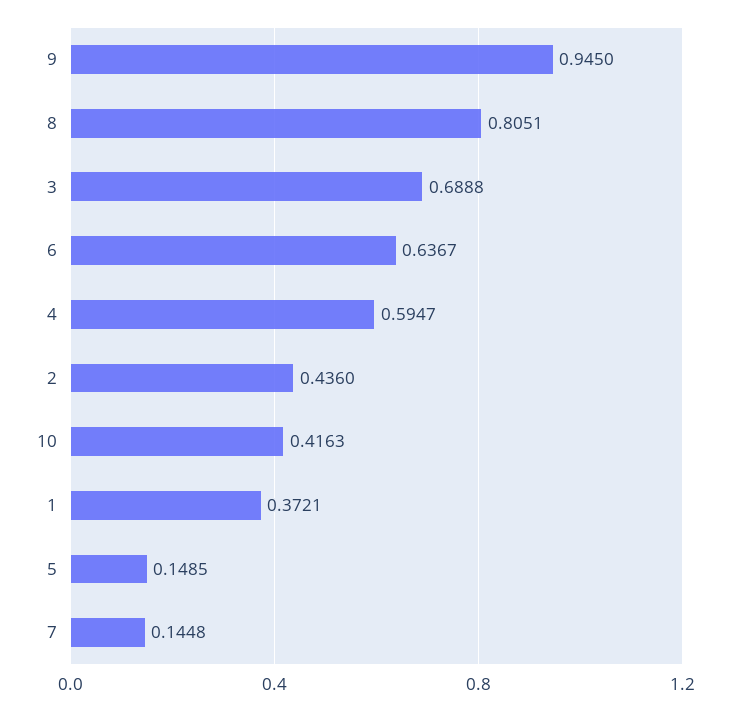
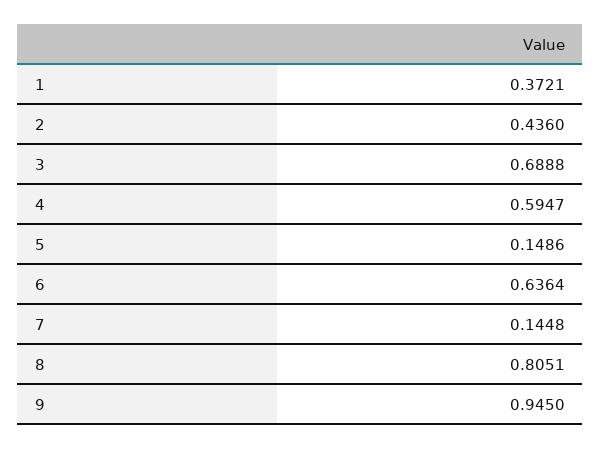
  {
    "9": 0.945,
    "8": 0.8051,
    "3": 0.6888,
-   "6": 0.6367,
+   "6": 0.6364,
    "4": 0.5947,
    "2": 0.436,
-   "10": 0.4163,
    "1": 0.3721,
-   "5": 0.1485,
+   "5": 0.1486,
    "7": 0.1448
  }

